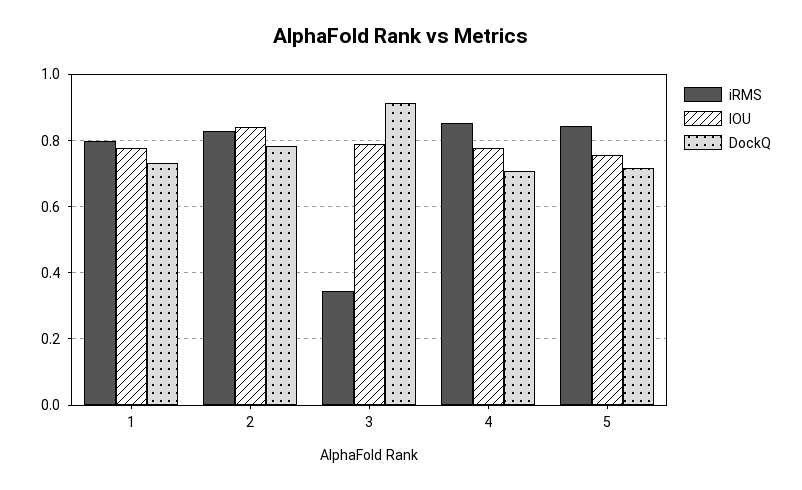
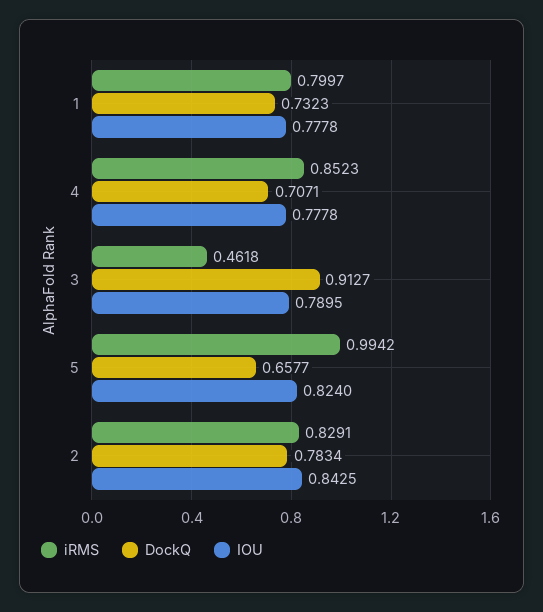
  {
    "iRMS": {
      "1": 0.7997,
      "2": 0.8291,
-     "3": 0.34,
+     "3": 0.4618,
      "4": 0.8523,
-     "5": 0.84
+     "5": 0.9942
    },
    "IOU": {
      "1": 0.7778,
      "2": 0.8425,
      "3": 0.7895,
      "4": 0.7778,
-     "5": 0.76
+     "5": 0.824
    },
    "DockQ": {
      "1": 0.7323,
      "2": 0.7834,
      "3": 0.9127,
      "4": 0.7071,
-     "5": 0.72
+     "5": 0.6577
    }
  }

